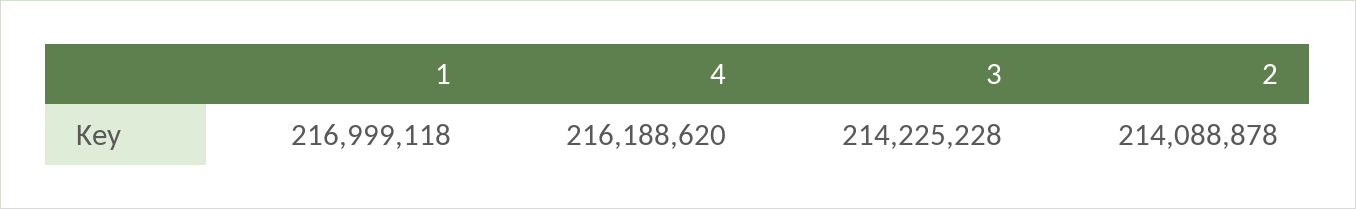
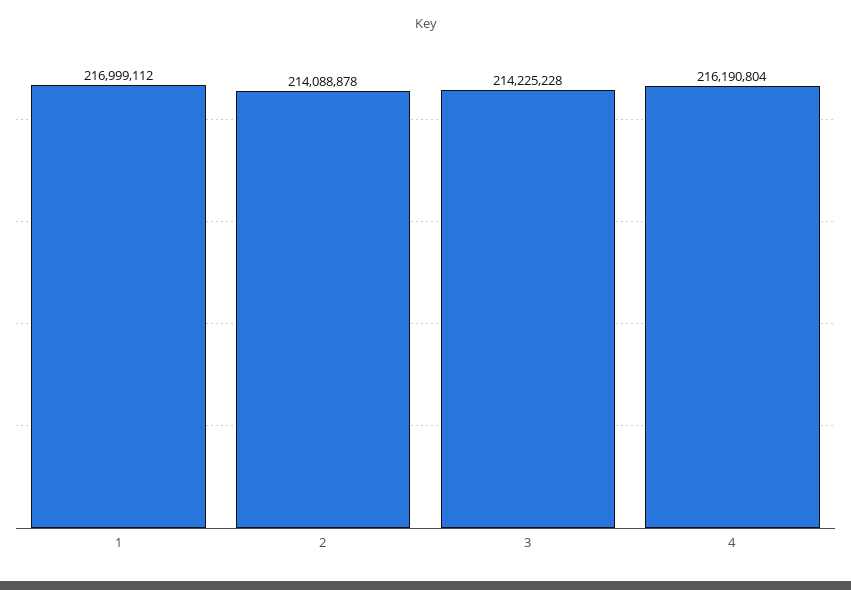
  {
-   "1": 216999118,
+   "1": 216999112,
-   "4": 216188620,
+   "4": 216190804,
    "3": 214225228,
    "2": 214088878
  }

